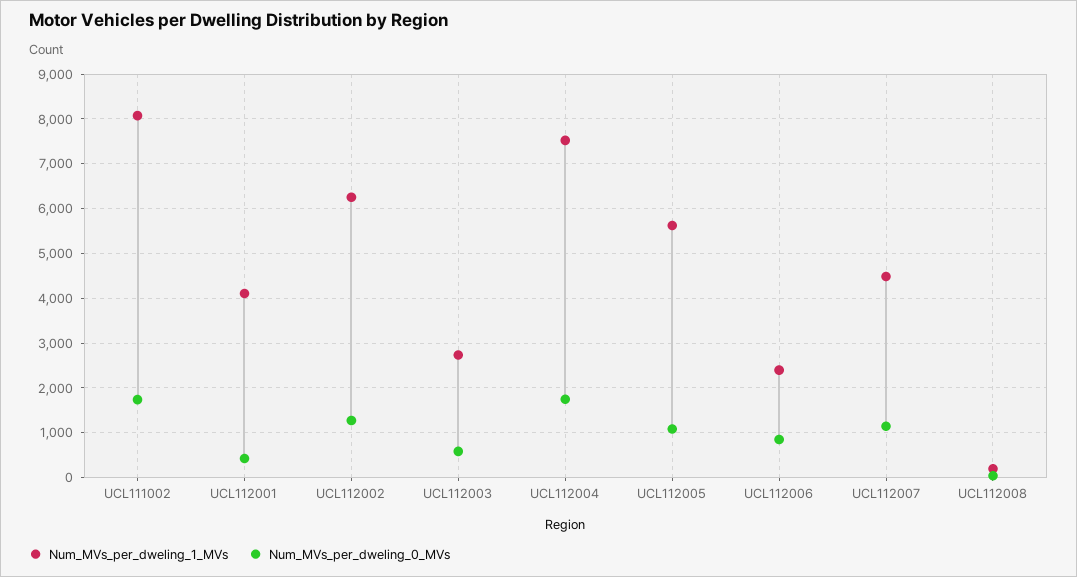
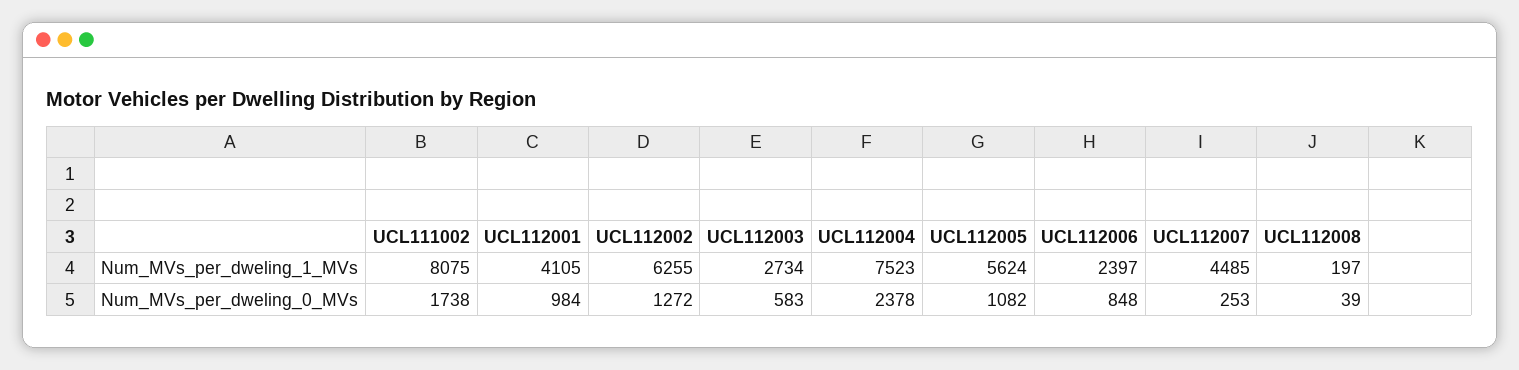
  {
    "Num_MVs_per_dweling_1_MVs": {
      "UCL111002": 8075,
      "UCL112001": 4105,
      "UCL112002": 6255,
      "UCL112003": 2734,
      "UCL112004": 7523,
      "UCL112005": 5624,
      "UCL112006": 2397,
      "UCL112007": 4485,
      "UCL112008": 197
    },
    "Num_MVs_per_dweling_0_MVs": {
      "UCL111002": 1738,
-     "UCL112001": 400,
+     "UCL112001": 984,
      "UCL112002": 1272,
      "UCL112003": 583,
-     "UCL112004": 1800,
+     "UCL112004": 2378,
      "UCL112005": 1082,
      "UCL112006": 848,
-     "UCL112007": 1200,
+     "UCL112007": 253,
      "UCL112008": 39
    }
  }

